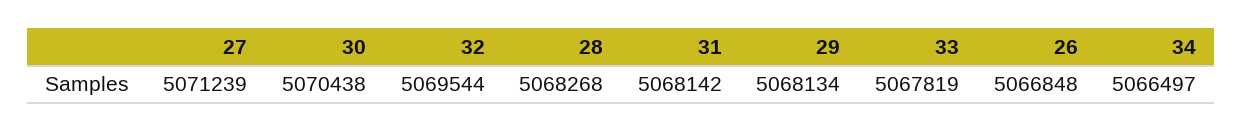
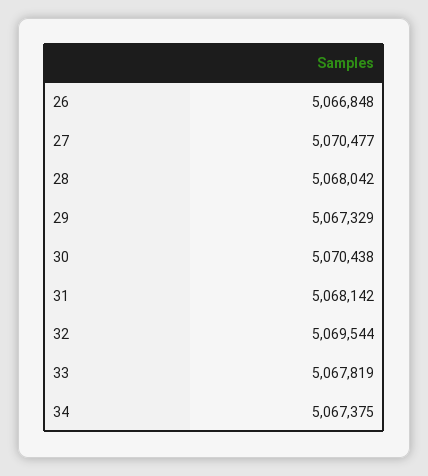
  {
-   "27": 5071239,
+   "27": 5070477,
    "30": 5070438,
    "32": 5069544,
-   "28": 5068268,
+   "28": 5068042,
    "31": 5068142,
-   "29": 5068134,
+   "29": 5067329,
    "33": 5067819,
    "26": 5066848,
-   "34": 5066497
+   "34": 5067375
  }

